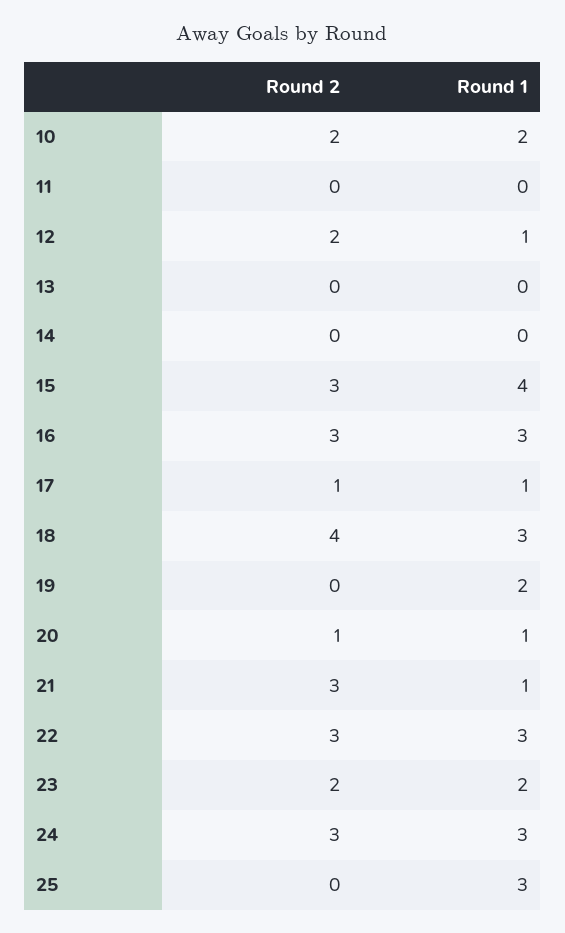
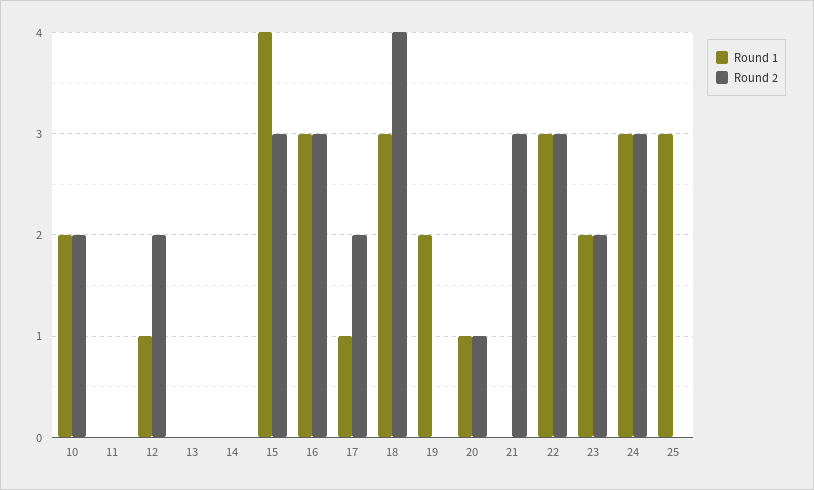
  {
    "Round 2": {
      "10": 2,
      "11": 0,
      "12": 2,
      "13": 0,
      "14": 0,
      "15": 3,
      "16": 3,
-     "17": 1,
+     "17": 2,
      "18": 4,
      "19": 0,
      "20": 1,
      "21": 3,
      "22": 3,
      "23": 2,
      "24": 3,
      "25": 0
    },
    "Round 1": {
      "10": 2,
      "11": 0,
      "12": 1,
      "13": 0,
      "14": 0,
      "15": 4,
      "16": 3,
      "17": 1,
      "18": 3,
      "19": 2,
      "20": 1,
-     "21": 1,
+     "21": 0,
      "22": 3,
      "23": 2,
      "24": 3,
      "25": 3
    }
  }

